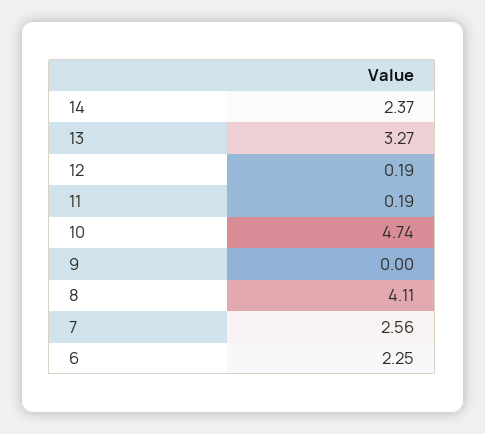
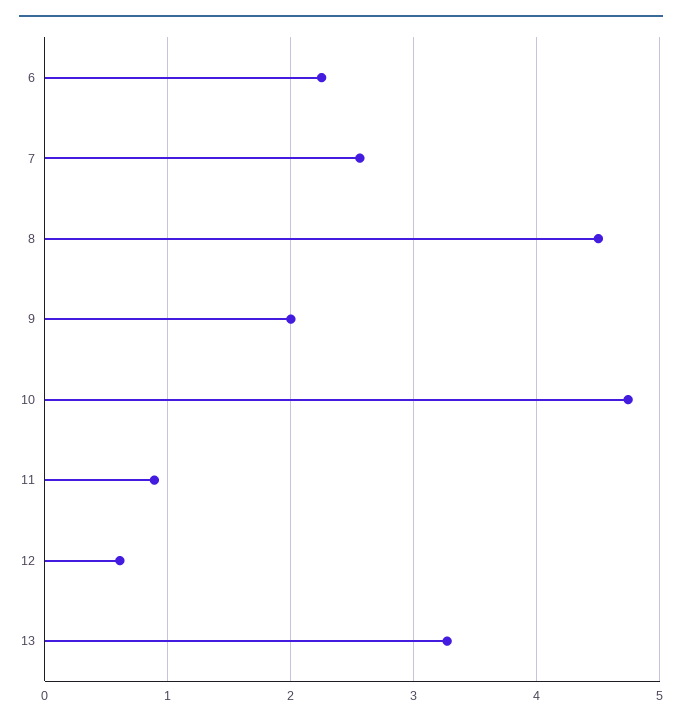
  {
-   "14": 2.37,
    "13": 3.27,
-   "12": 0.19,
+   "12": 0.6,
-   "11": 0.19,
+   "11": 0.9,
    "10": 4.74,
-   "9": 0,
+   "9": 2,
-   "8": 4.11,
+   "8": 4.5,
    "7": 2.56,
    "6": 2.25
  }

